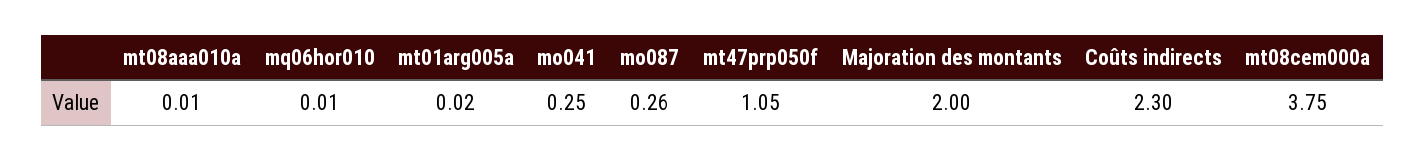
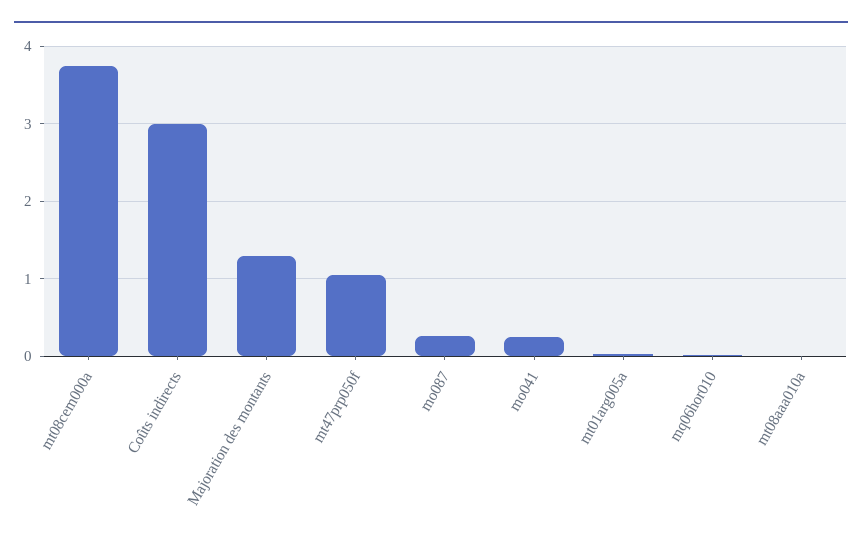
  {
    "mt08aaa010a": 0.01,
    "mq06hor010": 0.01,
    "mt01arg005a": 0.02,
    "mo041": 0.25,
    "mo087": 0.26,
    "mt47prp050f": 1.05,
-   "Majoration des montants": 2,
+   "Majoration des montants": 1.3,
-   "Coûts indirects": 2.3,
+   "Coûts indirects": 3,
    "mt08cem000a": 3.75
  }

